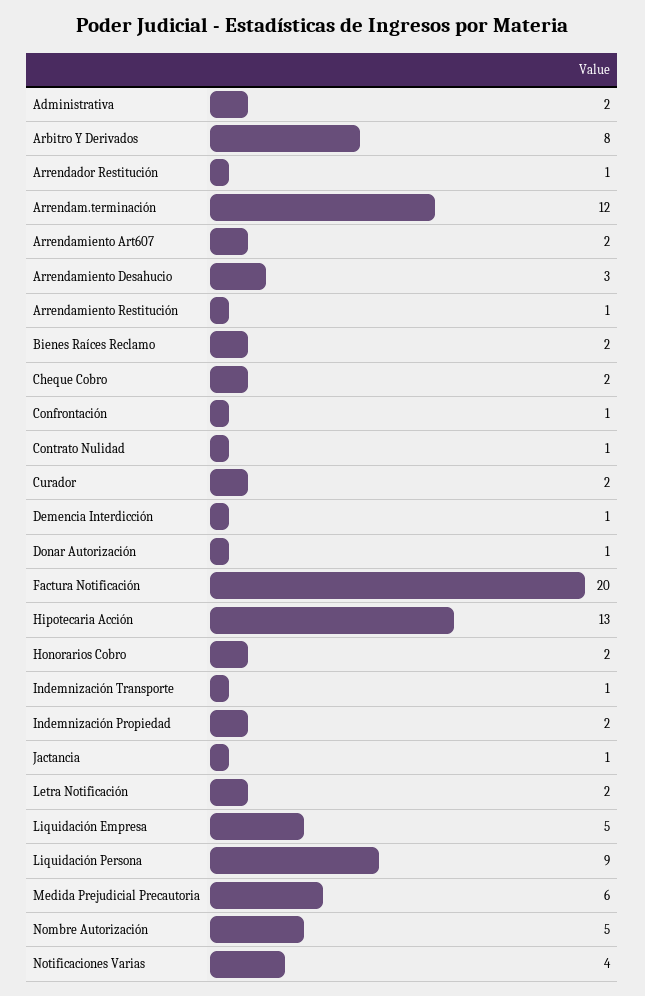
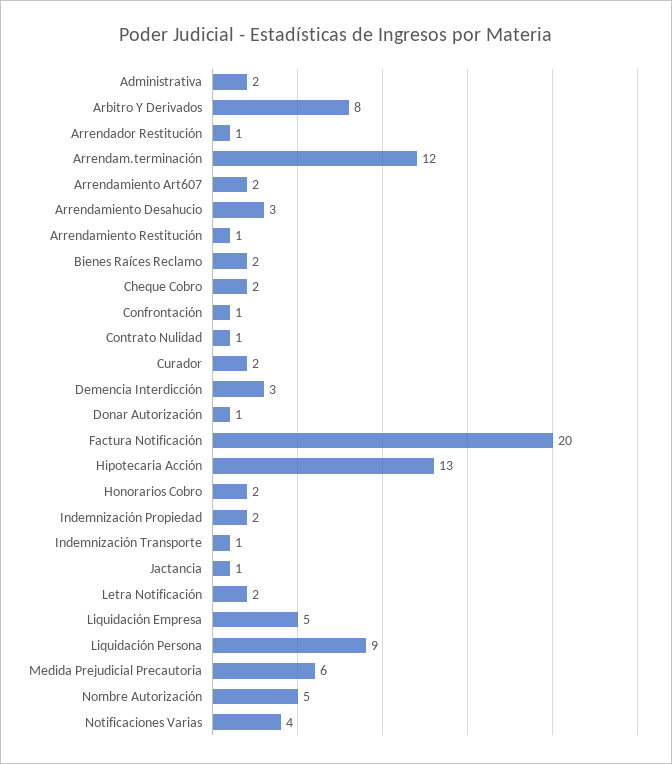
  {
    "Administrativa": 2,
    "Arbitro Y Derivados": 8,
    "Arrendador Restitución": 1,
    "Arrendam.terminación": 12,
    "Arrendamiento Art607": 2,
    "Arrendamiento Desahucio": 3,
    "Arrendamiento Restitución": 1,
    "Bienes Raíces Reclamo": 2,
    "Cheque Cobro": 2,
    "Confrontación": 1,
    "Contrato Nulidad": 1,
    "Curador": 2,
-   "Demencia Interdicción": 1,
+   "Demencia Interdicción": 3,
    "Donar Autorización": 1,
    "Factura Notificación": 20,
    "Hipotecaria Acción": 13,
    "Honorarios Cobro": 2,
    "Indemnización Transporte": 1,
    "Indemnización Propiedad": 2,
    "Jactancia": 1,
    "Letra Notificación": 2,
    "Liquidación Empresa": 5,
    "Liquidación Persona": 9,
    "Medida Prejudicial Precautoria": 6,
    "Nombre Autorización": 5,
    "Notificaciones Varias": 4
  }

